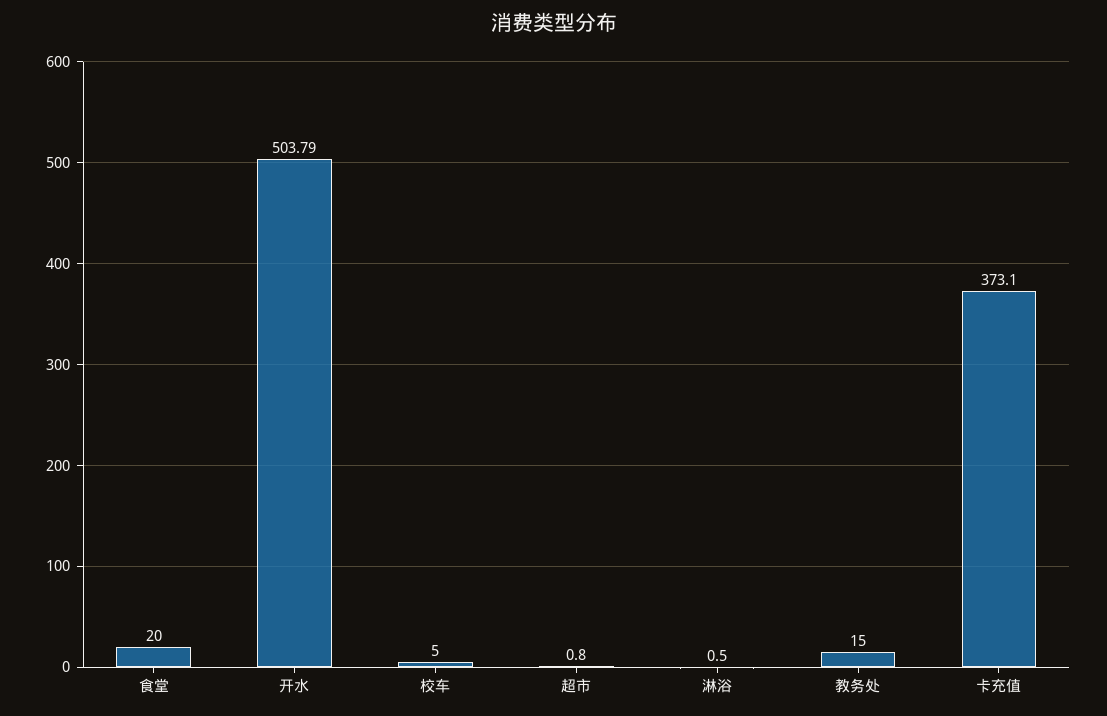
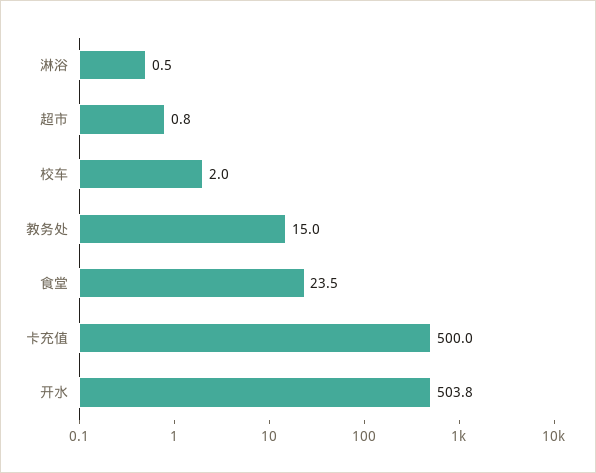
  {
-   "食堂": 20,
+   "食堂": 23.5,
    "开水": 503.79,
-   "校车": 5,
+   "校车": 2,
    "超市": 0.8,
    "淋浴": 0.5,
    "教务处": 15,
-   "卡充值": 373.1
+   "卡充值": 500
  }

